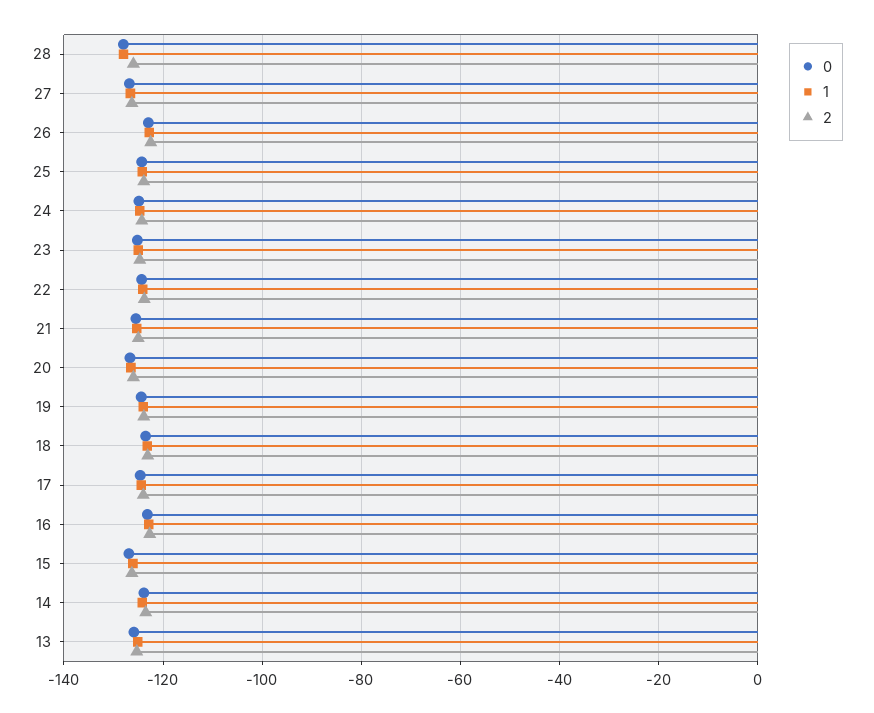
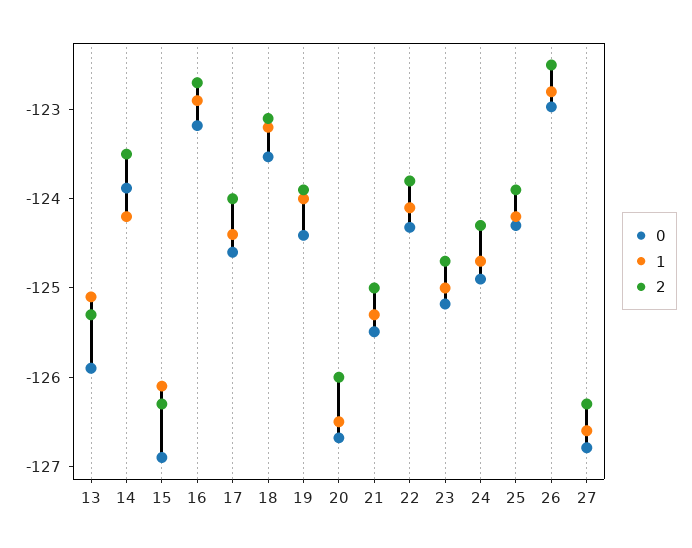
  {
    "0": {
-     "28": -128,
      "27": -126.8,
      "26": -123,
      "25": -124.4,
      "24": -125,
      "23": -125.2,
      "22": -124.4,
      "21": -125.4,
      "20": -126.6,
      "19": -124.4,
      "18": -123.6,
      "17": -124.6,
      "16": -123.2,
      "15": -127,
      "14": -123.8,
      "13": -126
    },
    "1": {
-     "28": -128,
      "27": -126.6,
      "26": -122.8,
      "25": -124.2,
      "24": -124.8,
      "23": -125,
      "22": -124.2,
      "21": -125.4,
      "20": -126.6,
      "19": -124,
      "18": -123.2,
      "17": -124.4,
      "16": -123,
      "15": -126.2,
      "14": -124.2,
      "13": -125.2
    },
    "2": {
-     "28": -126,
      "27": -126.4,
      "26": -122.6,
      "25": -124,
      "24": -124.4,
      "23": -124.8,
      "22": -123.8,
      "21": -125,
      "20": -126,
      "19": -124,
      "18": -123.2,
      "17": -124,
      "16": -122.8,
      "15": -126.4,
      "14": -123.6,
      "13": -125.4
    }
  }

